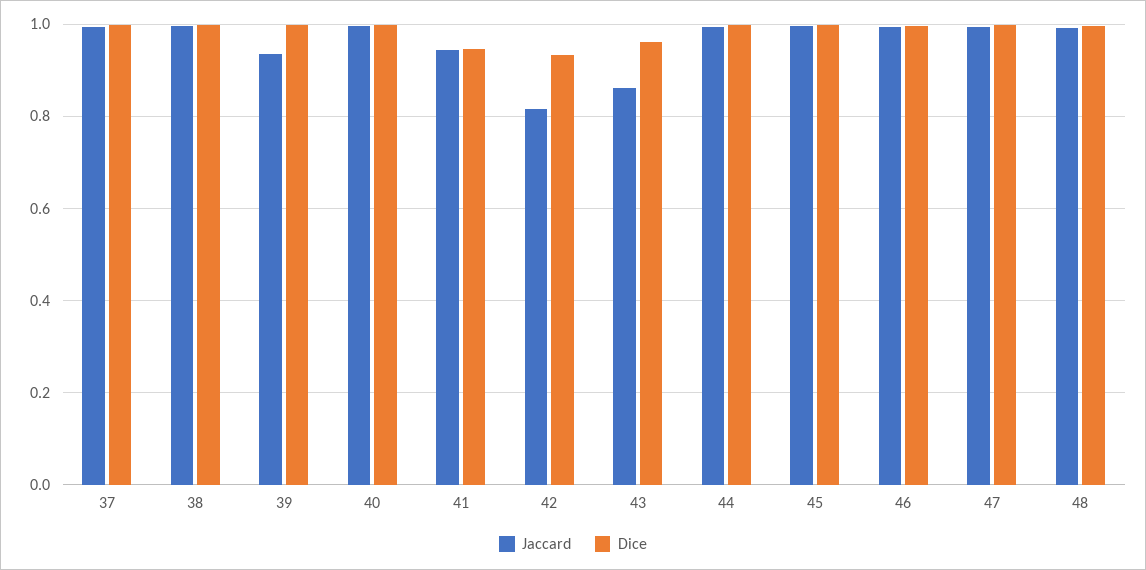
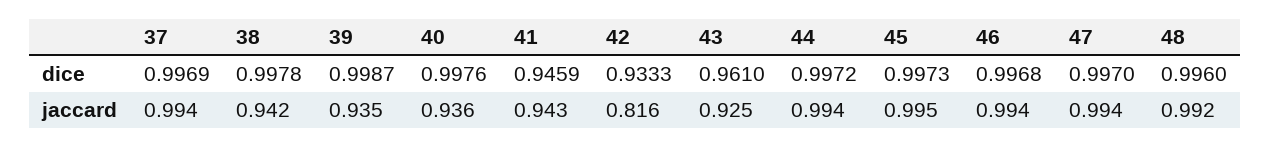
  {
    "Jaccard": {
      "37": 0.994,
-     "38": 1,
+     "38": 0.942,
      "39": 0.935,
-     "40": 1,
+     "40": 0.936,
      "41": 0.943,
      "42": 0.816,
-     "43": 0.86,
+     "43": 0.925,
      "44": 0.994,
      "45": 0.995,
      "46": 0.994,
      "47": 0.994,
      "48": 0.992
    },
    "Dice": {
      "37": 0.9969,
      "38": 0.9978,
      "39": 0.9987,
      "40": 0.9976,
      "41": 0.9459,
      "42": 0.9333,
      "43": 0.961,
      "44": 0.9972,
      "45": 0.9973,
      "46": 0.9968,
      "47": 0.997,
      "48": 0.996
    }
  }

